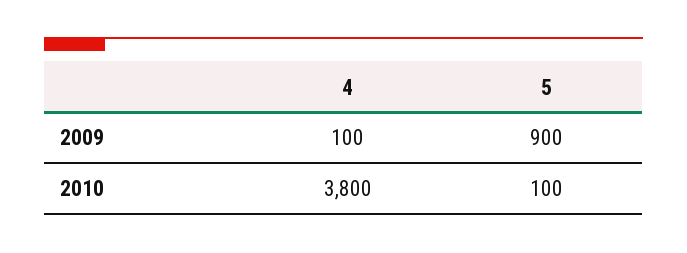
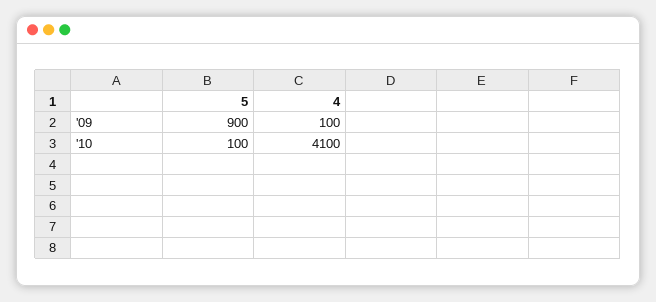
  {
    "4": {
      "2009": 100,
-     "2010": 3800
+     "2010": 4100
    },
    "5": {
      "2009": 900,
      "2010": 100
    }
  }

